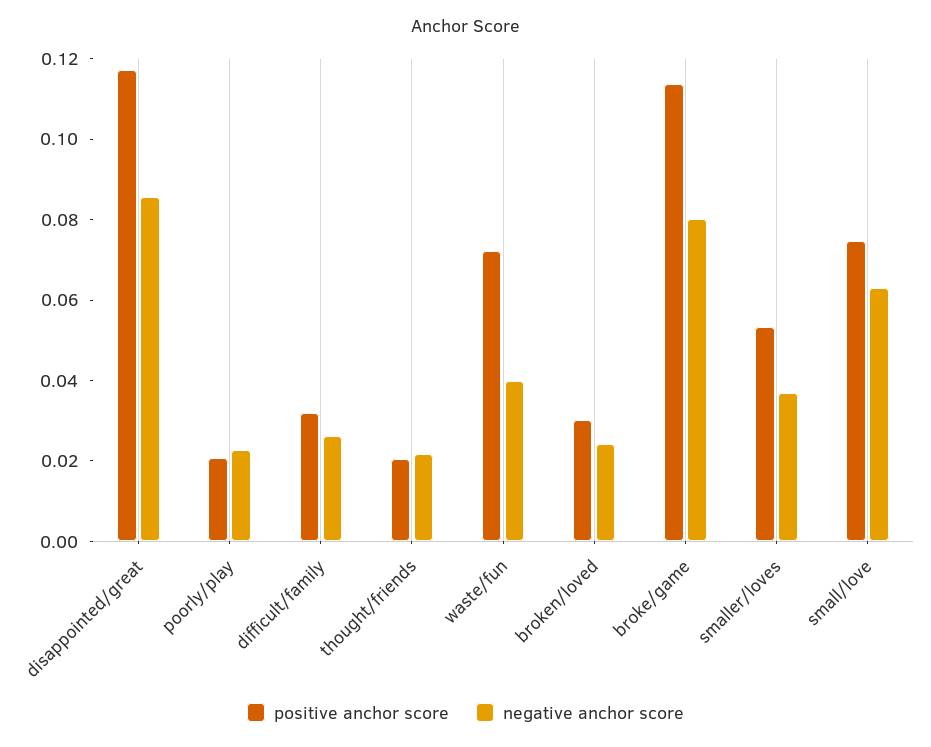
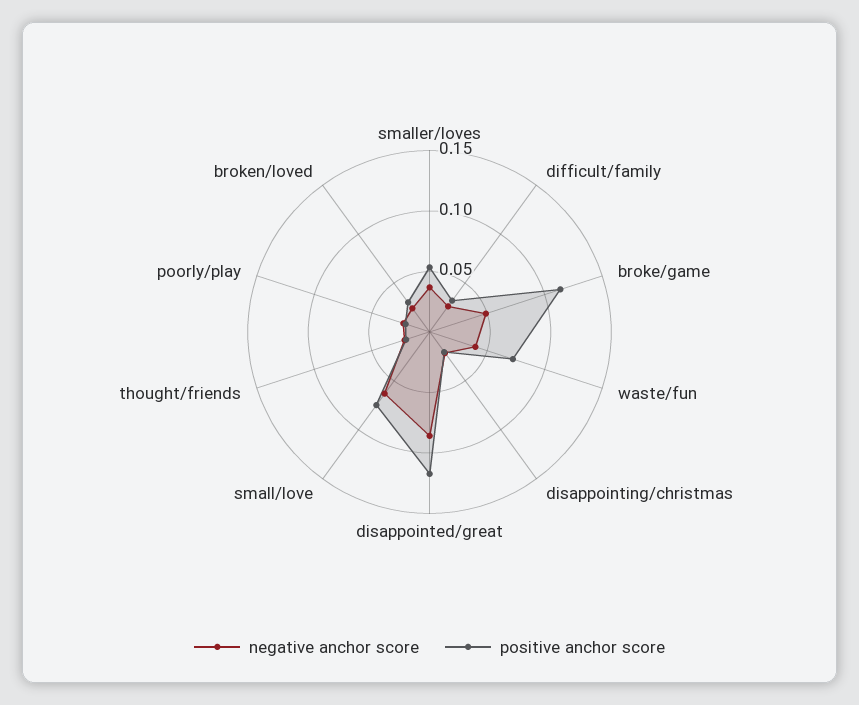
  {
    "positive anchor score": {
      "disappointed/great": 0.115,
      "poorly/play": 0.02,
      "difficult/family": 0.03,
      "thought/friends": 0.02,
      "waste/fun": 0.07,
      "broken/loved": 0.03,
      "broke/game": 0.115,
      "smaller/loves": 0.055,
-     "small/love": 0.075
+     "small/love": 0.075,
+     "disappointing/christmas": 0.02
    },
    "negative anchor score": {
      "disappointed/great": 0.085,
      "poorly/play": 0.025,
      "difficult/family": 0.025,
      "thought/friends": 0.02,
      "waste/fun": 0.04,
      "broken/loved": 0.025,
-     "broke/game": 0.08,
+     "broke/game": 0.05,
      "smaller/loves": 0.035,
-     "small/love": 0.065
+     "small/love": 0.065,
+     "disappointing/christmas": 0.02
    }
  }

